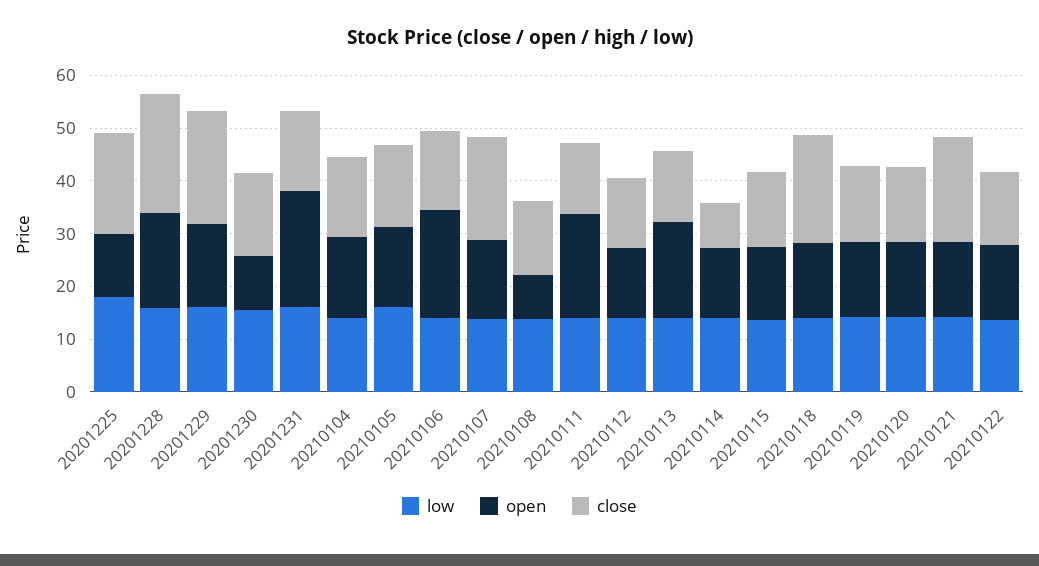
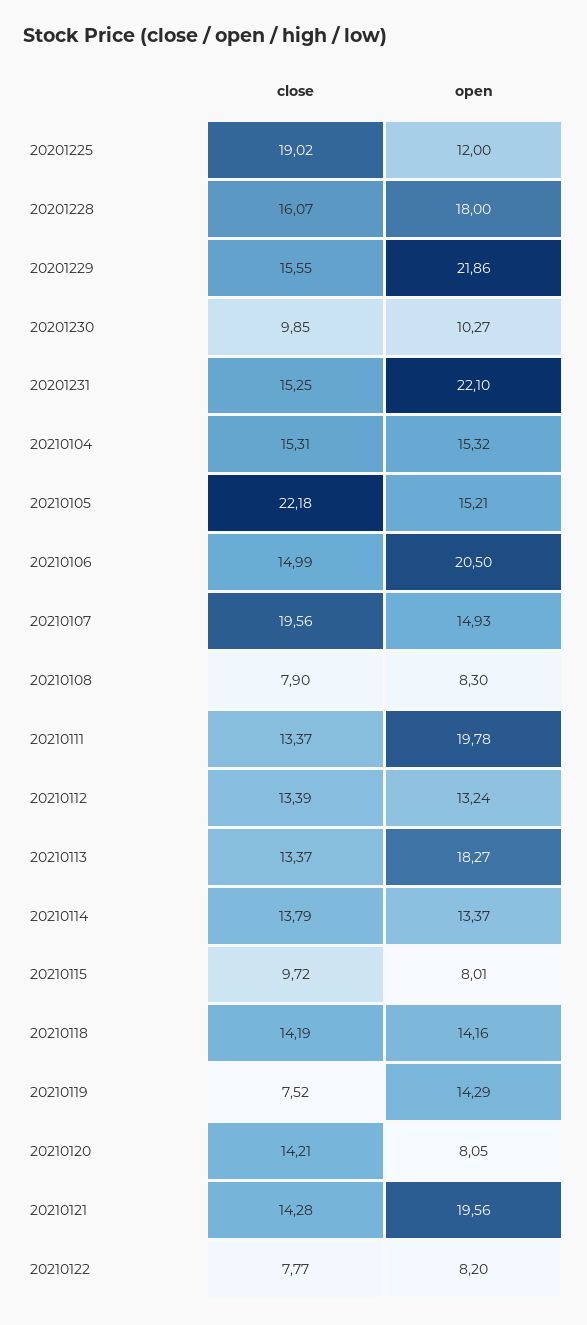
  {
-   "low": {
-     "20201225": 18,
-     "20201228": 16,
-     "20201229": 16,
-     "20201230": 16,
-     "20201231": 16,
-     "20210104": 14,
-     "20210105": 16,
-     "20210106": 14,
-     "20210107": 14,
-     "20210108": 14,
-     "20210111": 14,
-     "20210112": 14,
-     "20210113": 14,
-     "20210114": 14,
-     "20210115": 14,
-     "20210118": 14,
-     "20210119": 14,
-     "20210120": 14,
-     "20210121": 14,
-     "20210122": 14
-   },
    "open": {
      "20201225": 12,
      "20201228": 18,
-     "20201229": 16,
+     "20201229": 21.86,
      "20201230": 10.27,
      "20201231": 22.1,
      "20210104": 15.32,
      "20210105": 15.21,
      "20210106": 20.5,
      "20210107": 14.93,
      "20210108": 8.3,
      "20210111": 19.78,
      "20210112": 13.24,
      "20210113": 18.27,
      "20210114": 13.37,
-     "20210115": 14,
+     "20210115": 8.01,
      "20210118": 14.16,
      "20210119": 14.29,
-     "20210120": 14,
+     "20210120": 8.05,
-     "20210121": 14,
+     "20210121": 19.56,
-     "20210122": 14
+     "20210122": 8.2
    },
    "close": {
      "20201225": 19.02,
-     "20201228": 22,
+     "20201228": 16.07,
-     "20201229": 22,
+     "20201229": 15.55,
-     "20201230": 16,
+     "20201230": 9.85,
      "20201231": 15.25,
      "20210104": 15.31,
-     "20210105": 16,
+     "20210105": 22.18,
      "20210106": 14.99,
      "20210107": 19.56,
-     "20210108": 14,
+     "20210108": 7.9,
      "20210111": 13.37,
      "20210112": 13.39,
      "20210113": 13.37,
-     "20210114": 8,
+     "20210114": 13.79,
-     "20210115": 14,
+     "20210115": 9.72,
-     "20210118": 20,
+     "20210118": 14.19,
-     "20210119": 14,
+     "20210119": 7.52,
      "20210120": 14.21,
-     "20210121": 20,
+     "20210121": 14.28,
-     "20210122": 14
+     "20210122": 7.77
    }
  }

